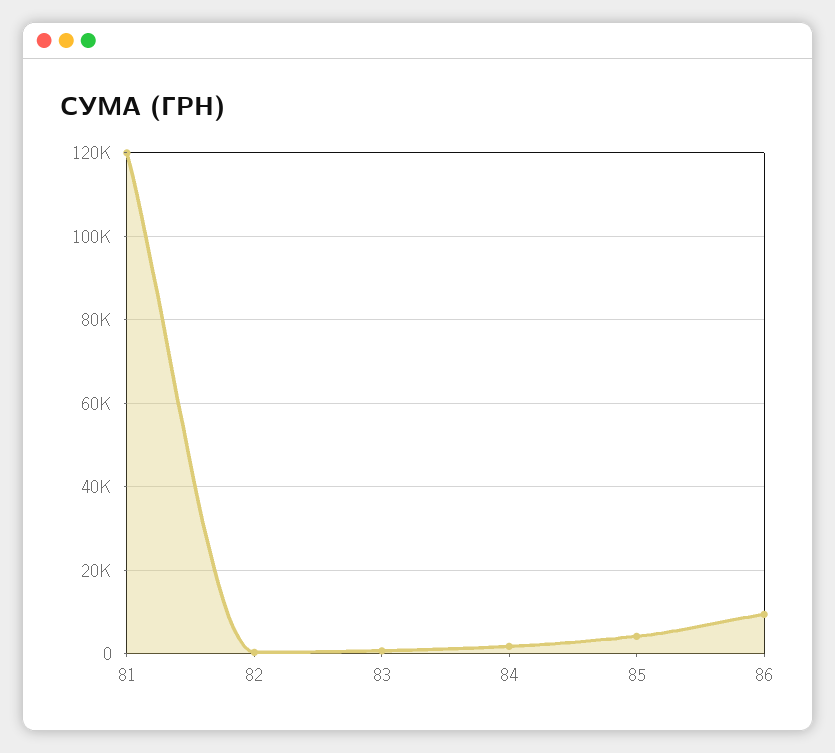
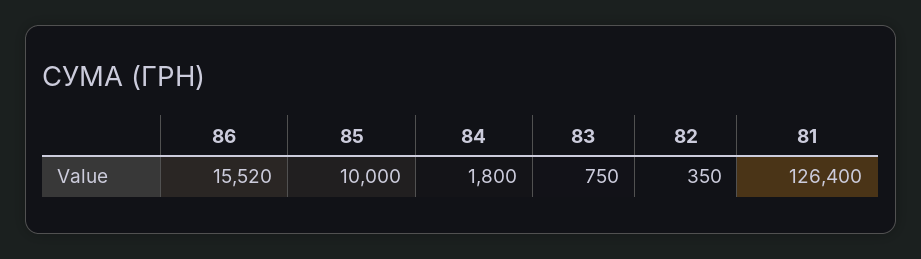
  {
-   "81": 120000,
+   "81": 126400,
    "82": 350,
    "83": 750,
    "84": 1800,
-   "85": 4000,
+   "85": 10000,
-   "86": 10000
+   "86": 15520
  }

